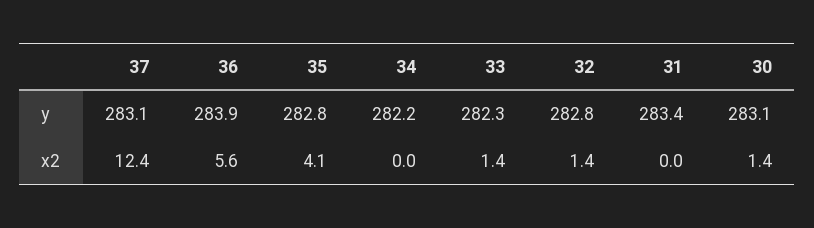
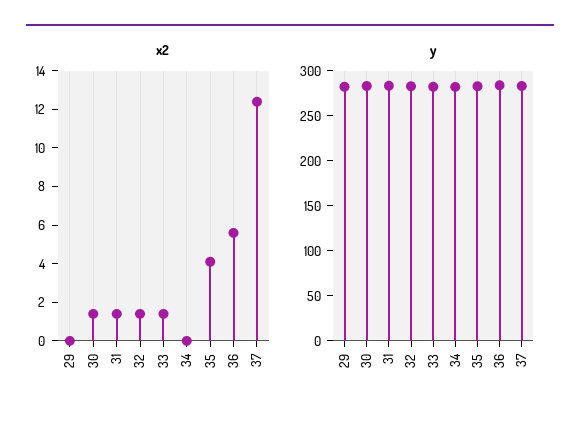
  {
    "y": {
      "37": 283.1,
      "36": 283.9,
      "35": 282.8,
      "34": 282.2,
      "33": 282.3,
      "32": 282.8,
      "31": 283.4,
-     "30": 283.1
+     "30": 283.1,
+     "29": 280
    },
    "x2": {
      "37": 12.4,
      "36": 5.6,
      "35": 4.1,
      "34": 0,
      "33": 1.4,
      "32": 1.4,
-     "31": 0,
+     "31": 1.5,
-     "30": 1.4
+     "30": 1.4,
+     "29": 0
    }
  }

